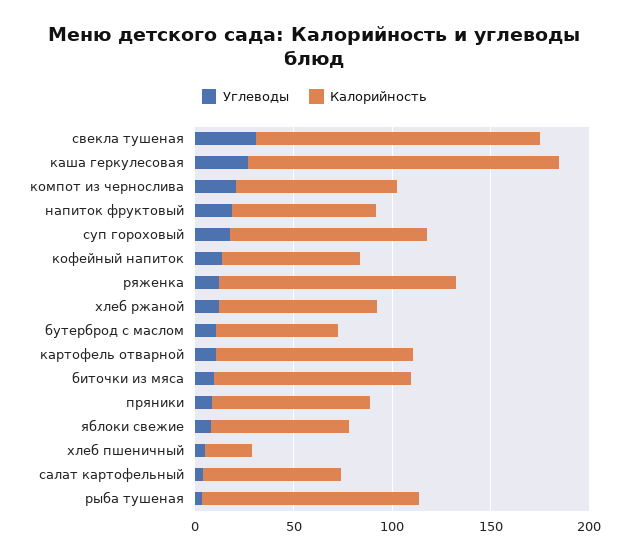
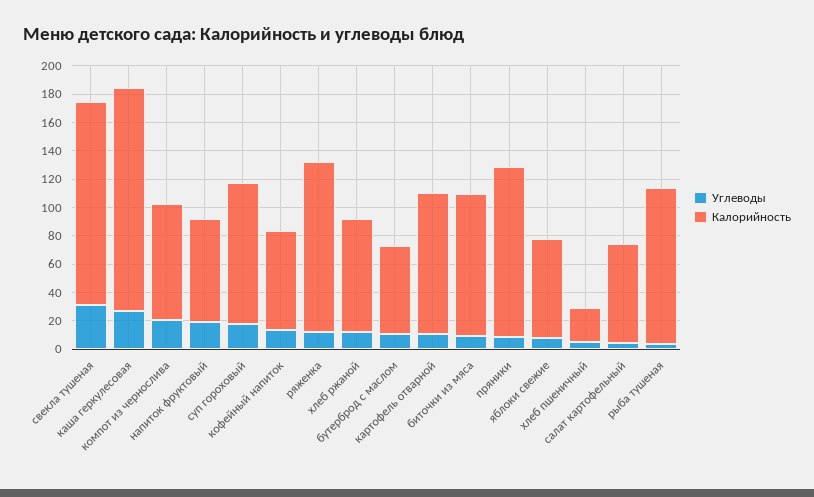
  {
    "Углеводы": {
      "свекла тушеная": 30,
      "каша геркулесовая": 30,
      "компот из чернослива": 20,
      "напиток фруктовый": 20,
      "суп гороховый": 20,
      "кофейный напиток": 10,
      "ряженка": 10,
      "хлеб ржаной": 10,
      "бутерброд с маслом": 10,
      "картофель отварной": 10,
      "биточки из мяса": 10,
      "пряники": 10,
      "яблоки свежие": 10,
      "хлеб пшеничный": 0,
      "салат картофельный": 0,
      "рыба тушеная": 0
    },
    "Калорийность": {
      "свекла тушеная": 140,
      "каша геркулесовая": 160,
      "компот из чернослива": 80,
      "напиток фруктовый": 70,
      "суп гороховый": 100,
      "кофейный напиток": 70,
      "ряженка": 120,
      "хлеб ржаной": 80,
      "бутерброд с маслом": 60,
      "картофель отварной": 100,
      "биточки из мяса": 100,
-     "пряники": 80,
+     "пряники": 120,
      "яблоки свежие": 70,
      "хлеб пшеничный": 20,
      "салат картофельный": 70,
      "рыба тушеная": 110
    }
  }

